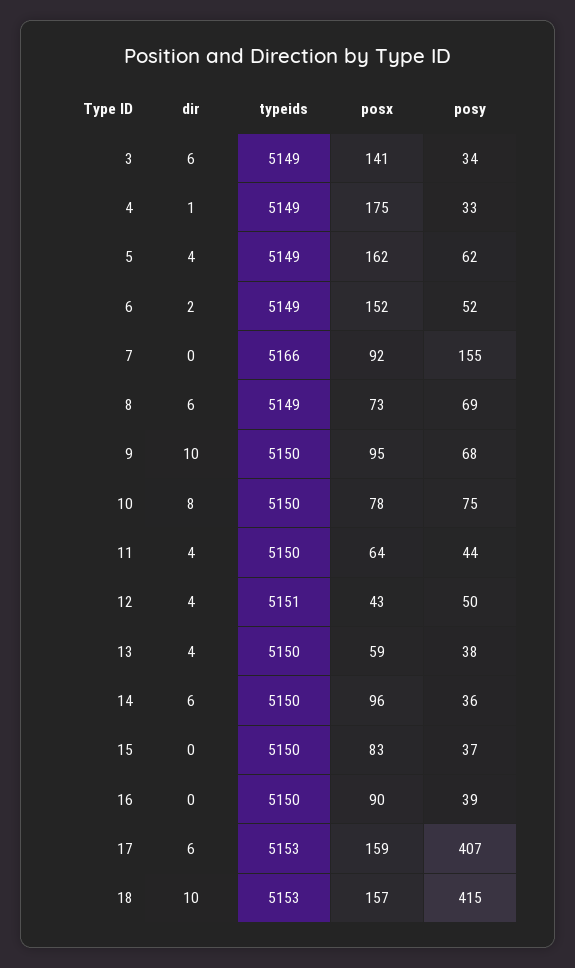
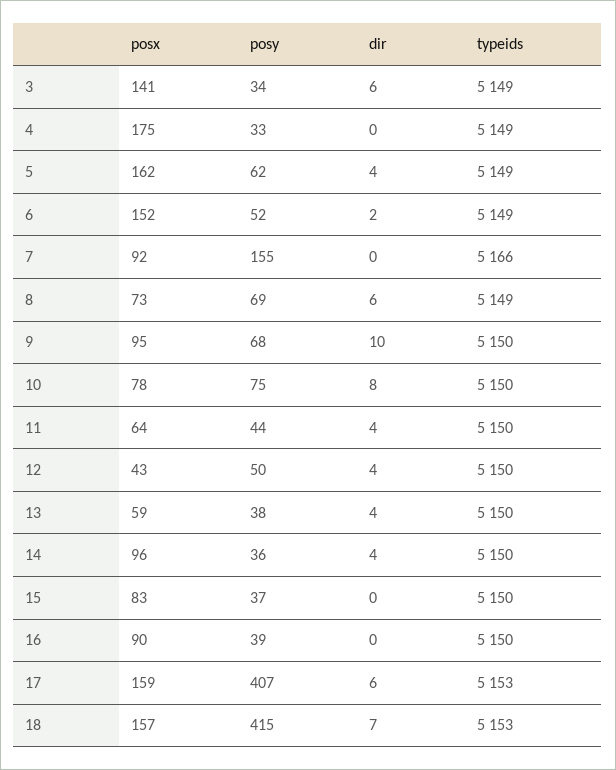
  {
    "dir": {
      "3": 6,
-     "4": 1,
+     "4": 0,
      "5": 4,
      "6": 2,
      "7": 0,
      "8": 6,
      "9": 10,
      "10": 8,
      "11": 4,
      "12": 4,
      "13": 4,
-     "14": 6,
+     "14": 4,
      "15": 0,
      "16": 0,
      "17": 6,
-     "18": 10
+     "18": 7
    },
    "typeids": {
      "3": 5149,
      "4": 5149,
      "5": 5149,
      "6": 5149,
      "7": 5166,
      "8": 5149,
      "9": 5150,
      "10": 5150,
      "11": 5150,
-     "12": 5151,
+     "12": 5150,
      "13": 5150,
      "14": 5150,
      "15": 5150,
      "16": 5150,
      "17": 5153,
      "18": 5153
    },
    "posx": {
      "3": 141,
      "4": 175,
      "5": 162,
      "6": 152,
      "7": 92,
      "8": 73,
      "9": 95,
      "10": 78,
      "11": 64,
      "12": 43,
      "13": 59,
      "14": 96,
      "15": 83,
      "16": 90,
      "17": 159,
      "18": 157
    },
    "posy": {
      "3": 34,
      "4": 33,
      "5": 62,
      "6": 52,
      "7": 155,
      "8": 69,
      "9": 68,
      "10": 75,
      "11": 44,
      "12": 50,
      "13": 38,
      "14": 36,
      "15": 37,
      "16": 39,
      "17": 407,
      "18": 415
    }
  }

